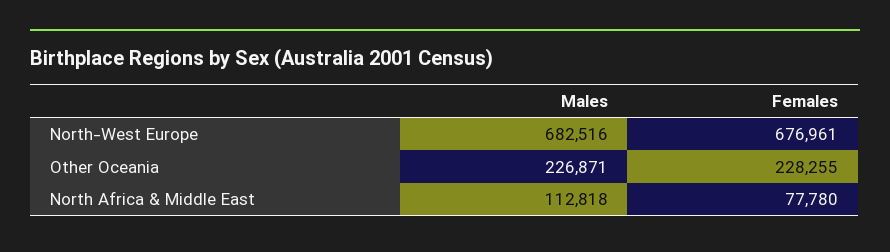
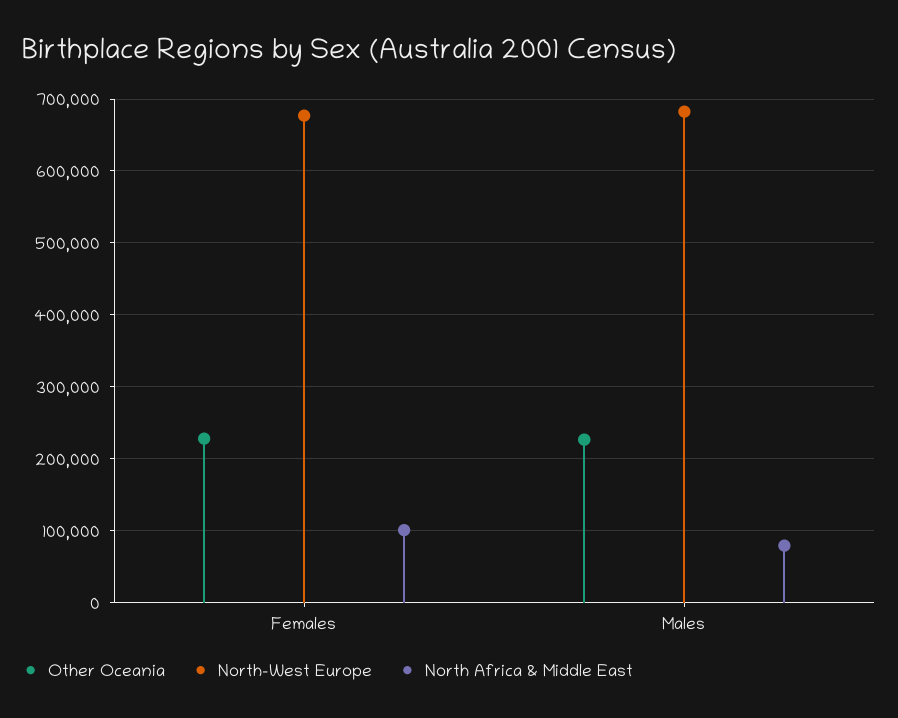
  {
    "North-West Europe": {
      "Males": 682516,
      "Females": 676961
    },
    "Other Oceania": {
      "Males": 226871,
      "Females": 228255
    },
    "North Africa & Middle East": {
-     "Males": 112818,
+     "Males": 80000,
-     "Females": 77780
+     "Females": 100000
    }
  }

